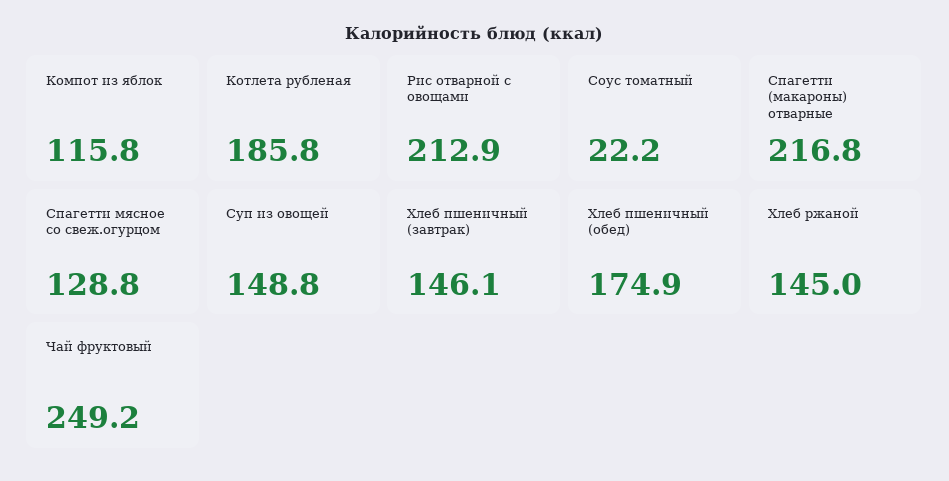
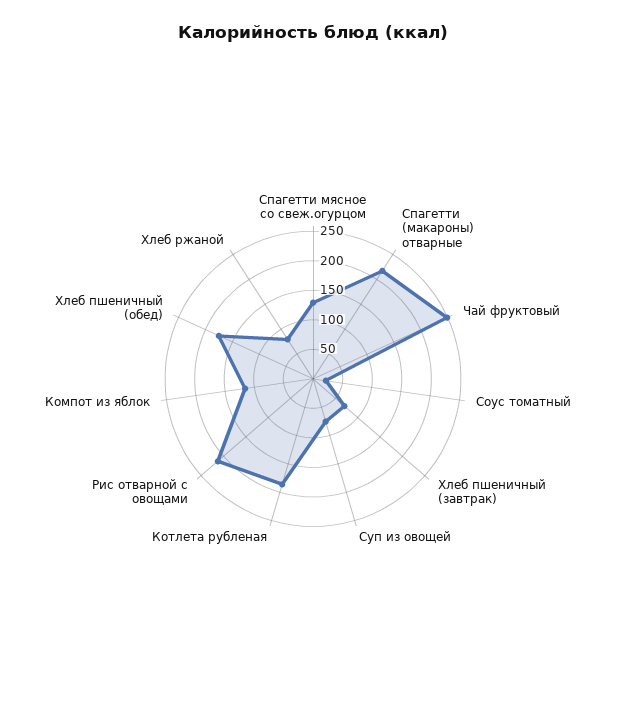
  {
    "Компот из яблок": 115.8,
    "Котлета рубленая": 185.8,
    "Рис отварной с овощами": 212.9,
    "Соус томатный": 22.2,
    "Спагетти (макароны) отварные": 216.8,
    "Спагетти мясное со свеж.огурцом": 128.8,
-   "Суп из овощей": 148.8,
+   "Суп из овощей": 75,
-   "Хлеб пшеничный (завтрак)": 146.1,
+   "Хлеб пшеничный (завтрак)": 75,
    "Хлеб пшеничный (обед)": 174.9,
-   "Хлеб ржаной": 145,
+   "Хлеб ржаной": 75,
    "Чай фруктовый": 249.2
  }

